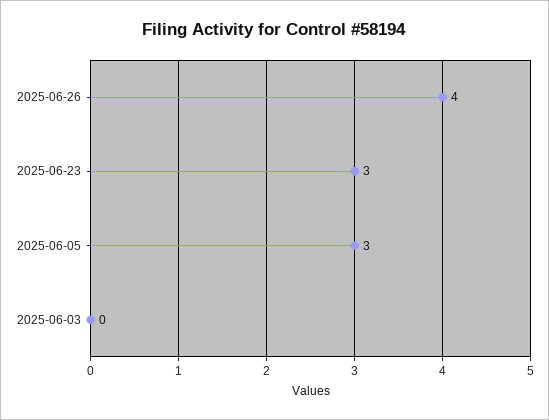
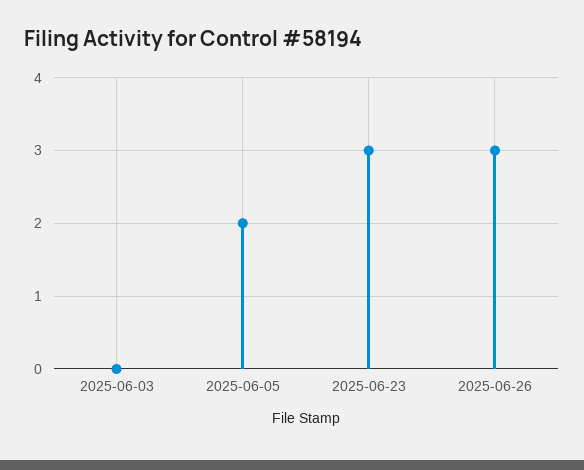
  {
-   "2025-06-26": 4,
+   "2025-06-26": 3,
    "2025-06-23": 3,
-   "2025-06-05": 3,
+   "2025-06-05": 2,
    "2025-06-03": 0
  }

